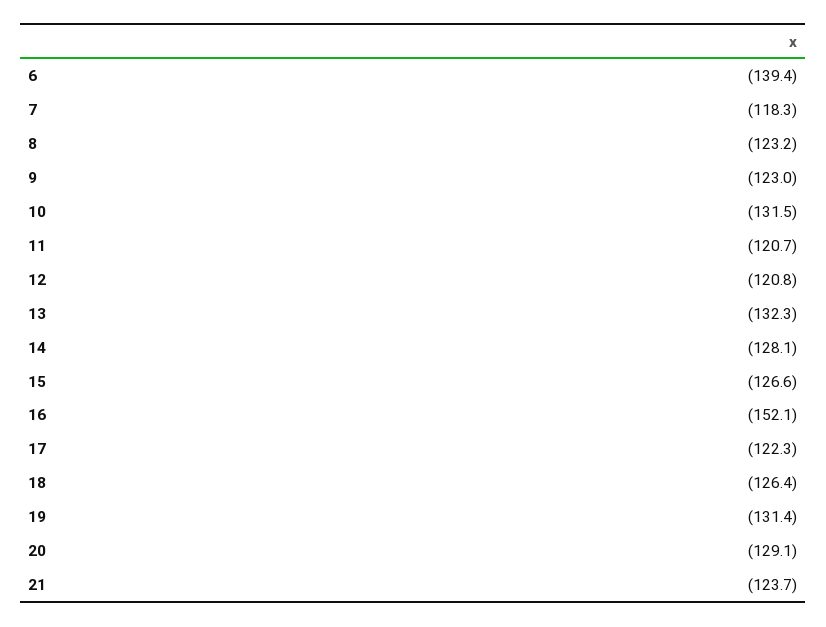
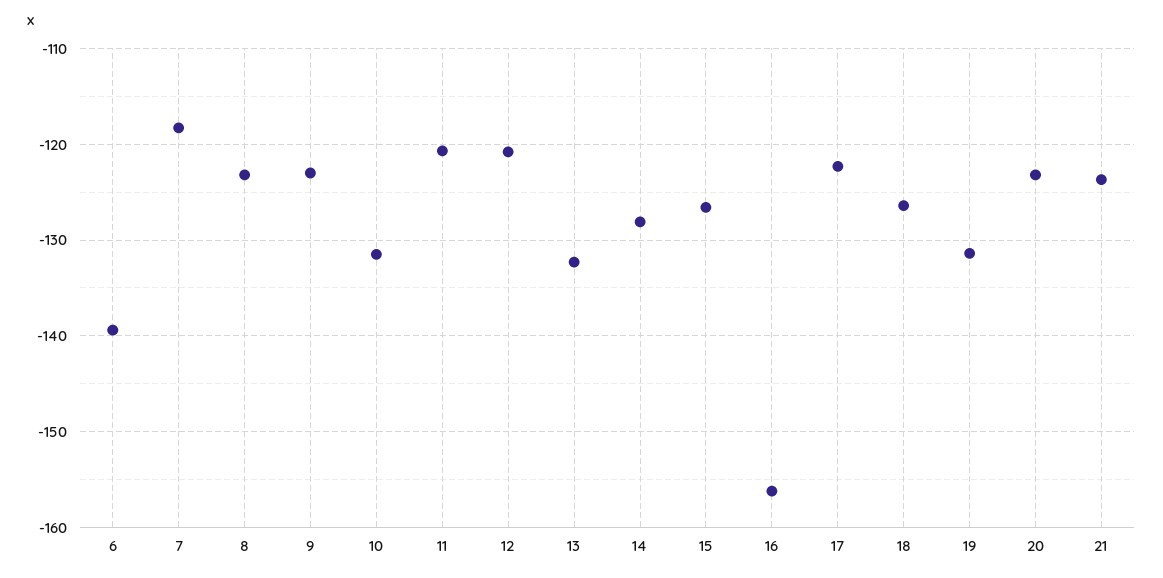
  {
    "6": -139.4,
    "7": -118.3,
    "8": -123.2,
    "9": -123,
    "10": -131.5,
    "11": -120.7,
    "12": -120.8,
    "13": -132.3,
    "14": -128.1,
    "15": -126.6,
-   "16": -152.1,
+   "16": -156,
    "17": -122.3,
    "18": -126.4,
    "19": -131.4,
-   "20": -129.1,
+   "20": -123,
    "21": -123.7
  }

